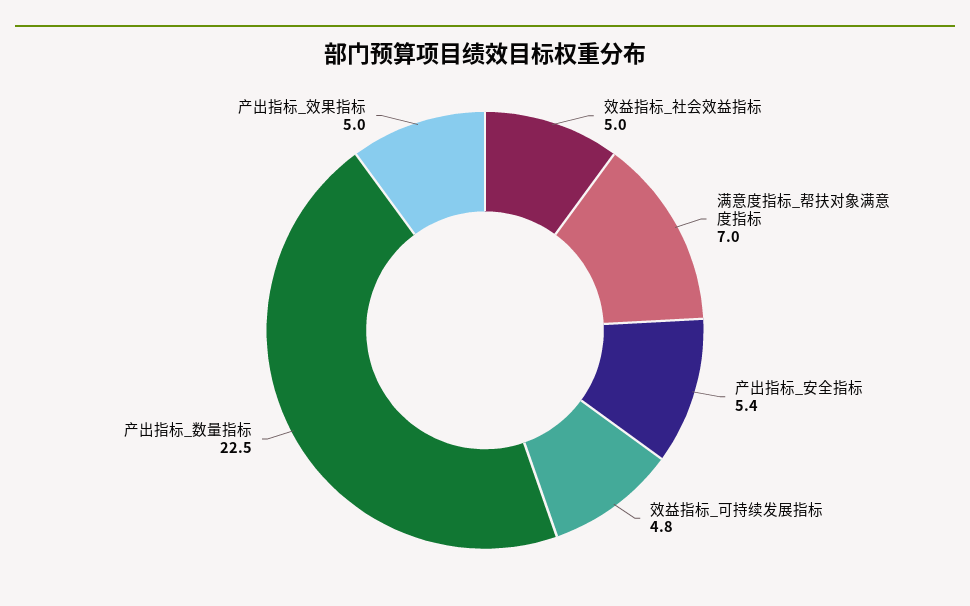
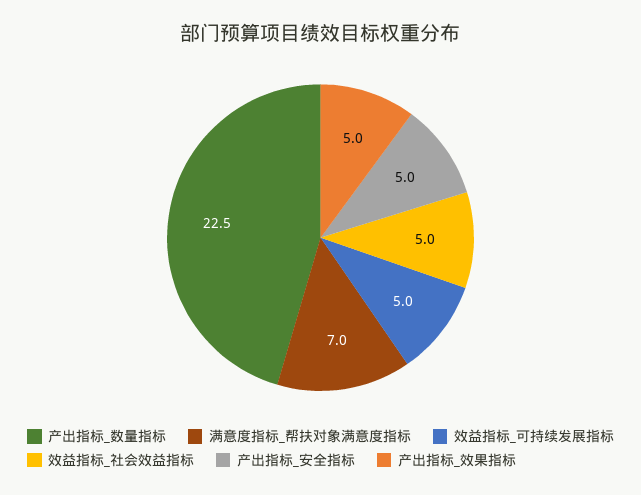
  {
    "效益指标_社会效益指标": 5,
    "满意度指标_帮扶对象满意度指标": 7,
-   "产出指标_安全指标": 5.4,
+   "产出指标_安全指标": 5,
-   "效益指标_可持续发展指标": 4.8,
+   "效益指标_可持续发展指标": 5,
    "产出指标_数量指标": 22.5,
    "产出指标_效果指标": 5
  }

